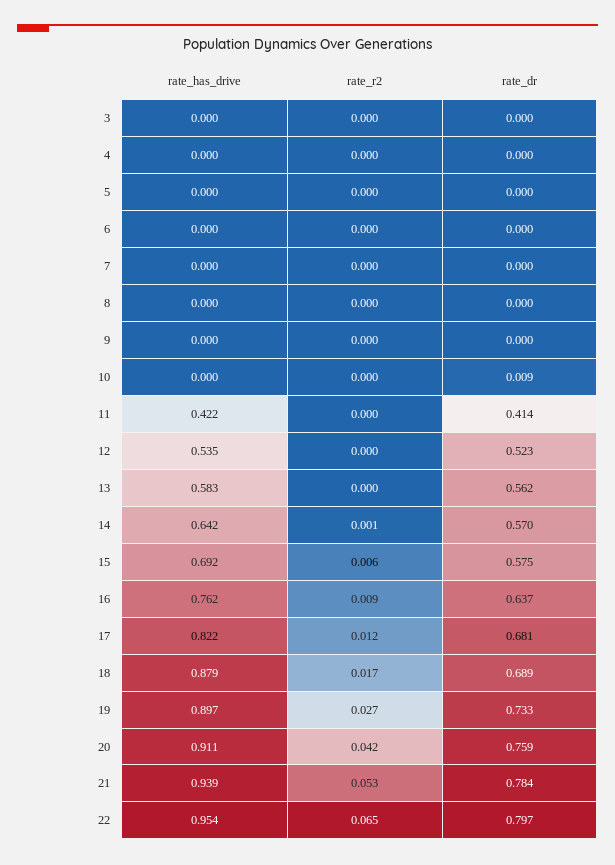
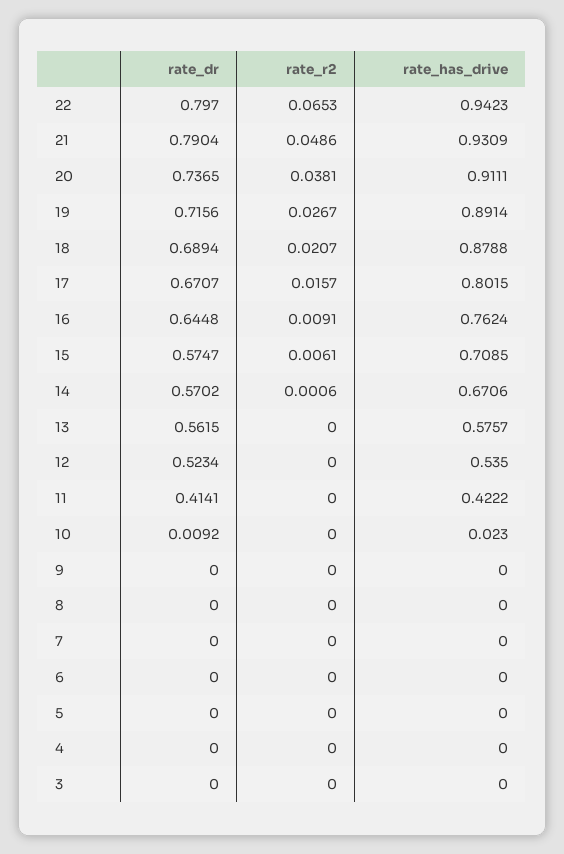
  {
    "rate_has_drive": {
      "3": 0,
      "4": 0,
      "5": 0,
      "6": 0,
      "7": 0,
      "8": 0,
      "9": 0,
-     "10": 0,
+     "10": 0.023,
      "11": 0.4222,
      "12": 0.535,
-     "13": 0.583,
+     "13": 0.5757,
-     "14": 0.642,
+     "14": 0.6706,
-     "15": 0.692,
+     "15": 0.7085,
      "16": 0.7624,
-     "17": 0.822,
+     "17": 0.8015,
      "18": 0.8788,
-     "19": 0.897,
+     "19": 0.8914,
      "20": 0.9111,
-     "21": 0.939,
+     "21": 0.9309,
-     "22": 0.954
+     "22": 0.9423
    },
    "rate_r2": {
      "3": 0,
      "4": 0,
      "5": 0,
      "6": 0,
      "7": 0,
      "8": 0,
      "9": 0,
      "10": 0,
      "11": 0,
      "12": 0,
      "13": 0,
      "14": 0.0006,
      "15": 0.0061,
      "16": 0.0091,
-     "17": 0.012,
+     "17": 0.0157,
-     "18": 0.017,
+     "18": 0.0207,
      "19": 0.0267,
-     "20": 0.042,
+     "20": 0.0381,
-     "21": 0.053,
+     "21": 0.0486,
      "22": 0.0653
    },
    "rate_dr": {
      "3": 0,
      "4": 0,
      "5": 0,
      "6": 0,
      "7": 0,
      "8": 0,
      "9": 0,
      "10": 0.0092,
      "11": 0.4141,
      "12": 0.5234,
      "13": 0.5615,
      "14": 0.5702,
      "15": 0.5747,
-     "16": 0.637,
+     "16": 0.6448,
-     "17": 0.681,
+     "17": 0.6707,
      "18": 0.6894,
-     "19": 0.733,
+     "19": 0.7156,
-     "20": 0.759,
+     "20": 0.7365,
-     "21": 0.784,
+     "21": 0.7904,
      "22": 0.797
    }
  }

